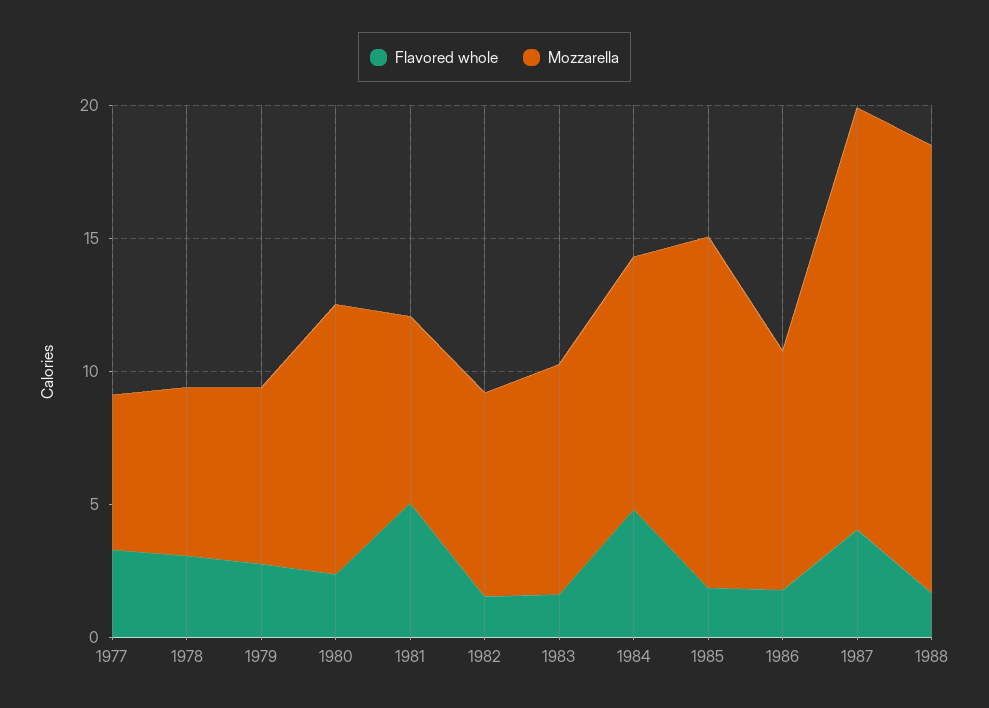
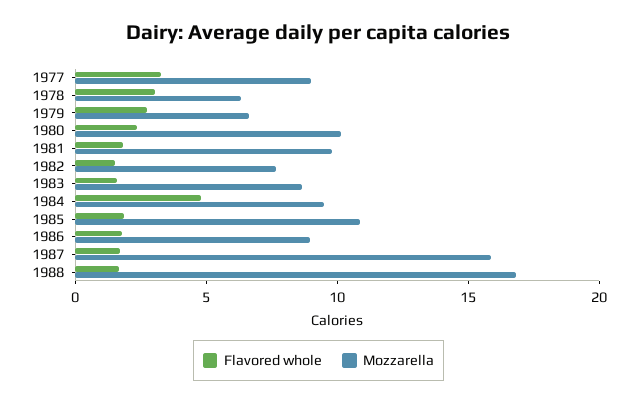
  {
    "Flavored whole": {
      "1977": 3,
      "1978": 3,
      "1979": 3,
      "1980": 2,
-     "1981": 5,
+     "1981": 2,
      "1982": 2,
      "1983": 2,
      "1984": 5,
      "1985": 2,
      "1986": 2,
-     "1987": 4,
+     "1987": 2,
      "1988": 2
    },
    "Mozzarella": {
-     "1977": 6,
+     "1977": 9,
      "1978": 6,
      "1979": 7,
      "1980": 10,
-     "1981": 7,
+     "1981": 10,
      "1982": 8,
      "1983": 9,
      "1984": 10,
-     "1985": 13,
+     "1985": 11,
      "1986": 9,
      "1987": 16,
      "1988": 17
    }
  }

